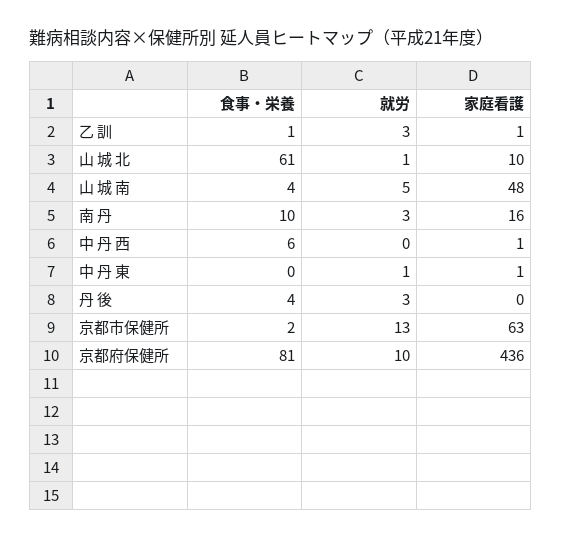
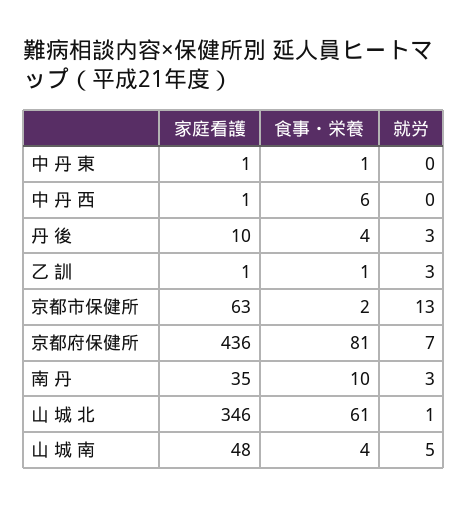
  {
    "食事・栄養": {
      "乙 訓": 1,
      "山 城 北": 61,
      "山 城 南": 4,
      "南 丹": 10,
      "中 丹 西": 6,
-     "中 丹 東": 0,
+     "中 丹 東": 1,
      "丹 後": 4,
      "京都市保健所": 2,
      "京都府保健所": 81
    },
    "就労": {
      "乙 訓": 3,
      "山 城 北": 1,
      "山 城 南": 5,
      "南 丹": 3,
      "中 丹 西": 0,
-     "中 丹 東": 1,
+     "中 丹 東": 0,
      "丹 後": 3,
      "京都市保健所": 13,
-     "京都府保健所": 10
+     "京都府保健所": 7
    },
    "家庭看護": {
      "乙 訓": 1,
-     "山 城 北": 10,
+     "山 城 北": 346,
      "山 城 南": 48,
-     "南 丹": 16,
+     "南 丹": 35,
      "中 丹 西": 1,
      "中 丹 東": 1,
-     "丹 後": 0,
+     "丹 後": 10,
      "京都市保健所": 63,
      "京都府保健所": 436
    }
  }

